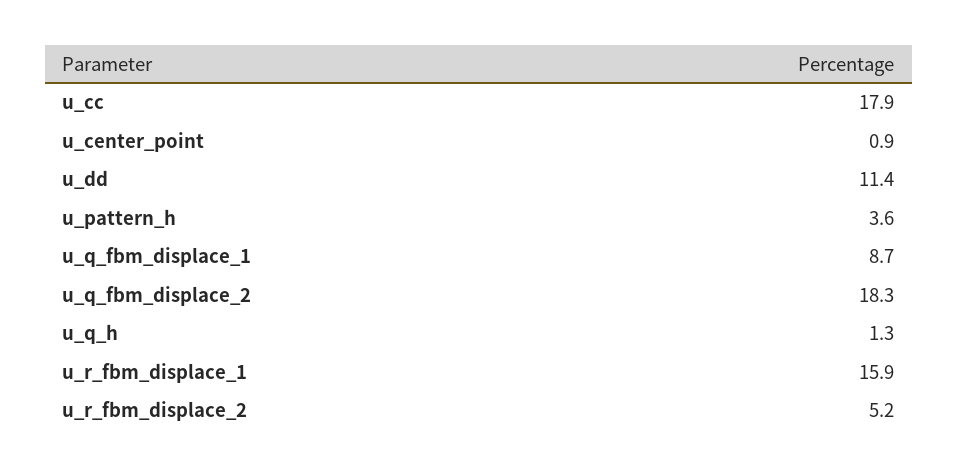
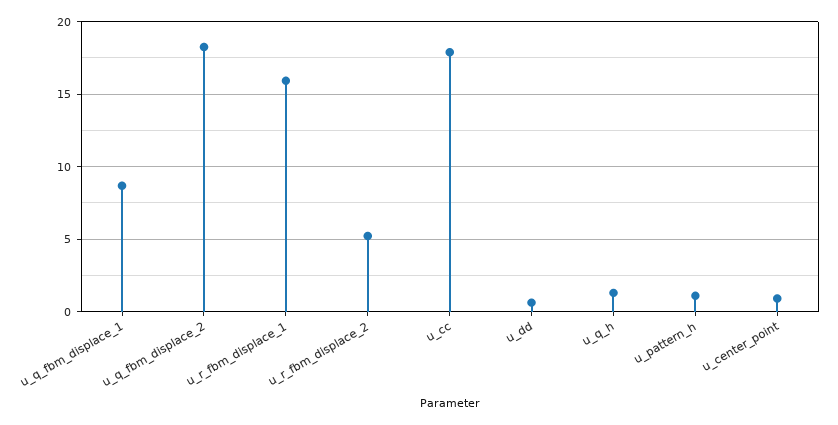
  {
    "u_cc": 17.9,
    "u_center_point": 0.9,
-   "u_dd": 11.4,
+   "u_dd": 0.5,
-   "u_pattern_h": 3.6,
+   "u_pattern_h": 1,
    "u_q_fbm_displace_1": 8.7,
    "u_q_fbm_displace_2": 18.3,
    "u_q_h": 1.3,
    "u_r_fbm_displace_1": 15.9,
    "u_r_fbm_displace_2": 5.2
  }

